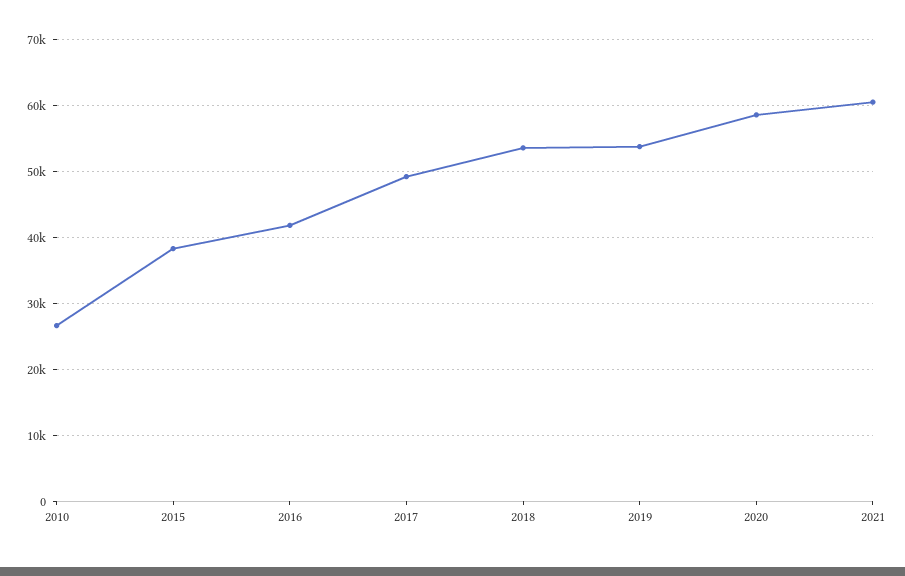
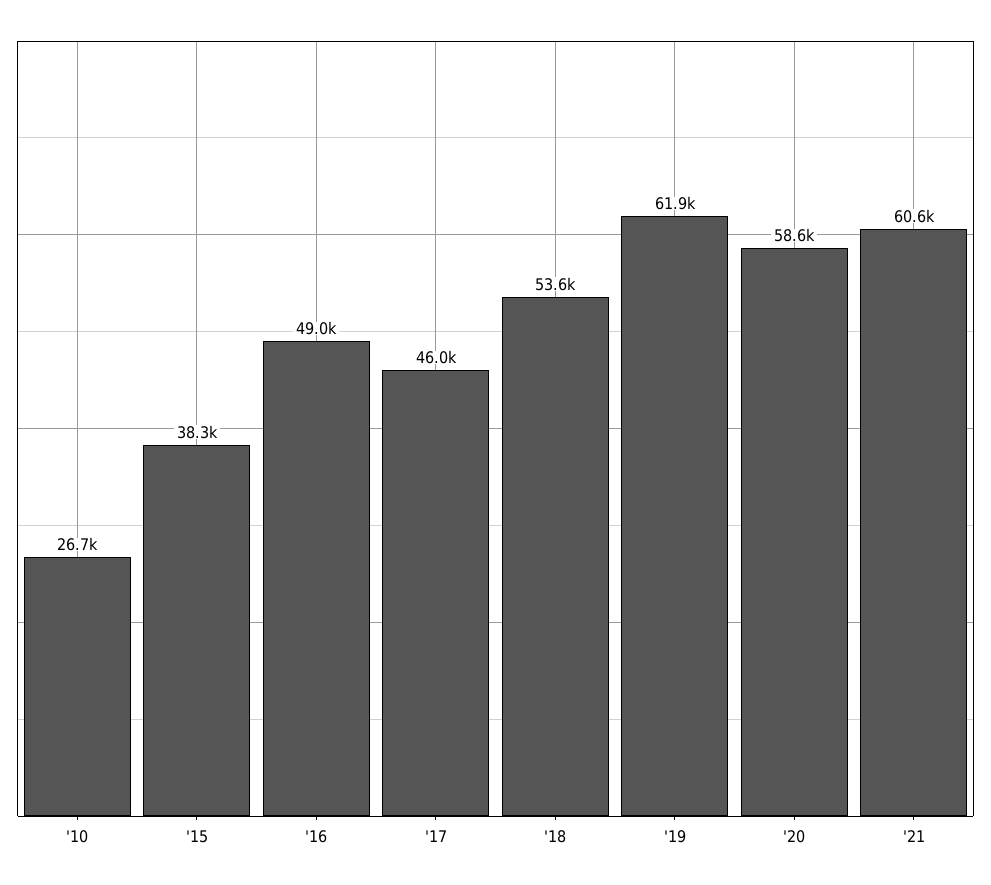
  {
    "2010": 26700,
    "2015": 38300,
-   "2016": 42000,
+   "2016": 49000,
-   "2017": 49000,
+   "2017": 46000,
    "2018": 53600,
-   "2019": 54000,
+   "2019": 61900,
    "2020": 58600,
    "2021": 60600
  }

